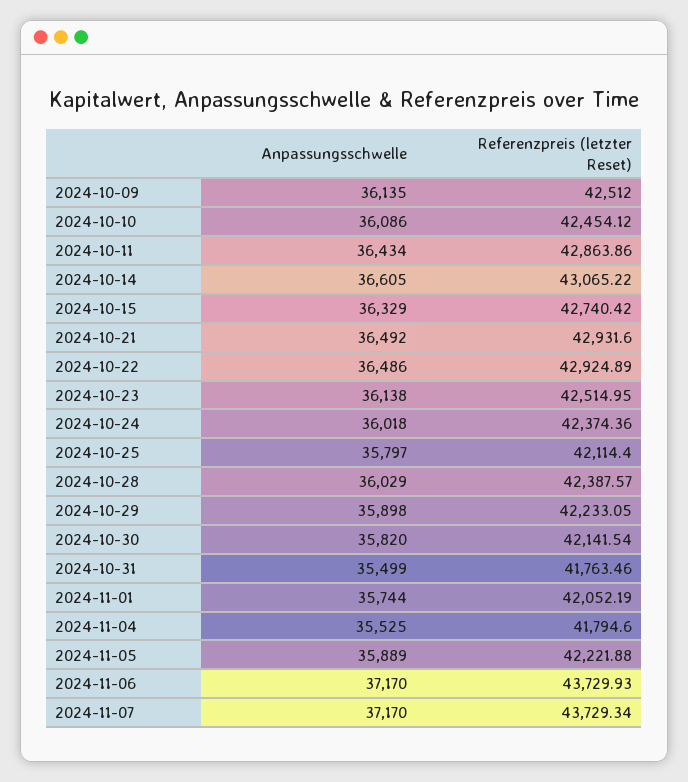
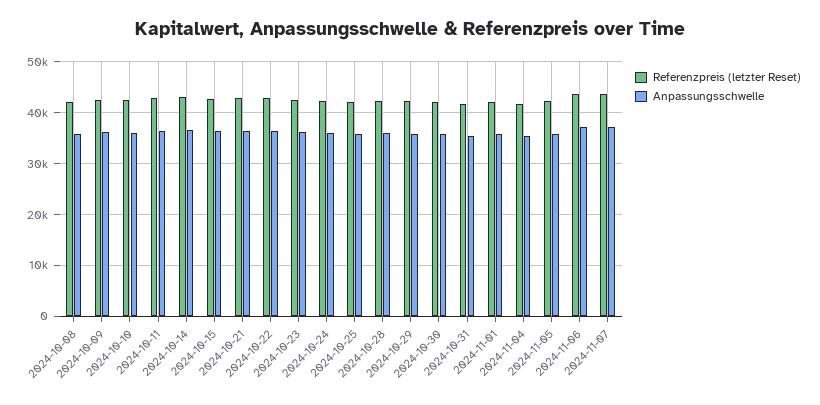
  {
    "Anpassungsschwelle": {
      "2024-10-09": 36135,
      "2024-10-10": 36086,
      "2024-10-11": 36434,
      "2024-10-14": 36605,
      "2024-10-15": 36329,
      "2024-10-21": 36492,
      "2024-10-22": 36486,
      "2024-10-23": 36138,
      "2024-10-24": 36018,
      "2024-10-25": 35797,
      "2024-10-28": 36029,
      "2024-10-29": 35898,
      "2024-10-30": 35820,
      "2024-10-31": 35499,
      "2024-11-01": 35744,
      "2024-11-04": 35525,
      "2024-11-05": 35889,
      "2024-11-06": 37170,
-     "2024-11-07": 37170
+     "2024-11-07": 37170,
+     "2024-10-08": 36000
    },
    "Referenzpreis (letzter Reset)": {
      "2024-10-09": 42512,
      "2024-10-10": 42454.12,
      "2024-10-11": 42863.86,
      "2024-10-14": 43065.22,
      "2024-10-15": 42740.42,
      "2024-10-21": 42931.6,
      "2024-10-22": 42924.89,
      "2024-10-23": 42514.95,
      "2024-10-24": 42374.36,
      "2024-10-25": 42114.4,
      "2024-10-28": 42387.57,
      "2024-10-29": 42233.05,
      "2024-10-30": 42141.54,
      "2024-10-31": 41763.46,
      "2024-11-01": 42052.19,
      "2024-11-04": 41794.6,
      "2024-11-05": 42221.88,
      "2024-11-06": 43729.93,
-     "2024-11-07": 43729.34
+     "2024-11-07": 43729.34,
+     "2024-10-08": 42000
    }
  }

